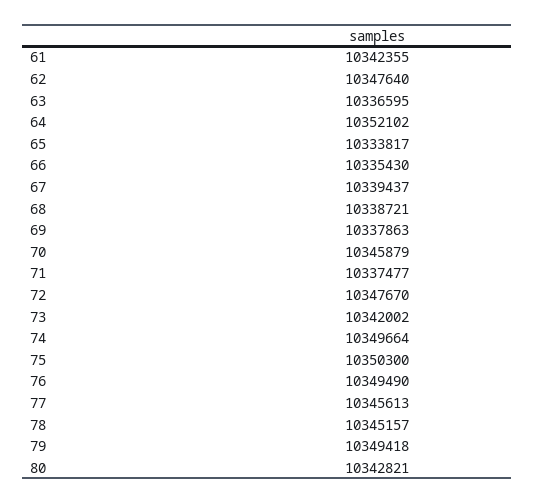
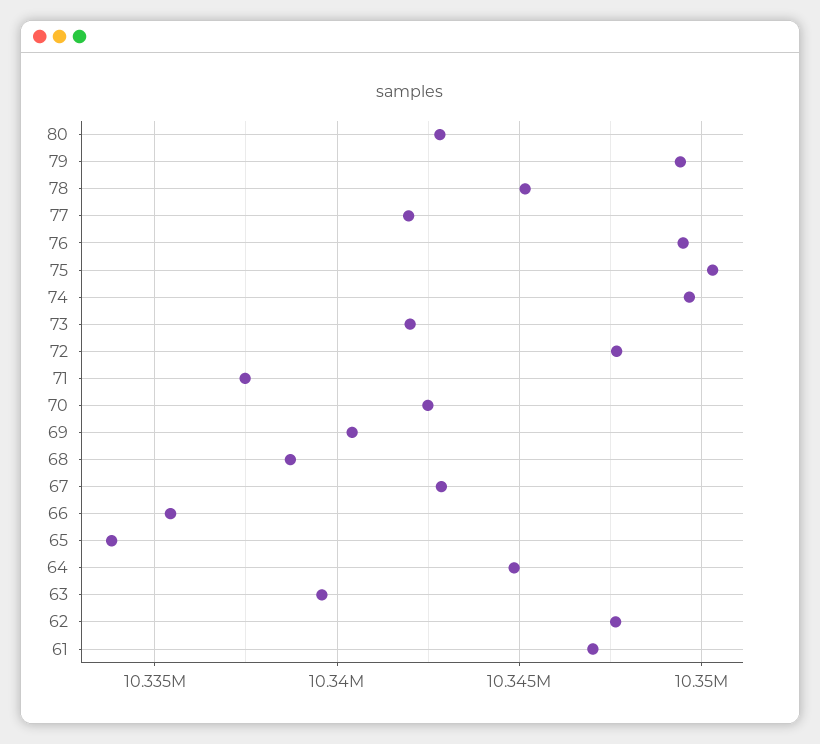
  {
-   "61": 10342355,
+   "61": 10347000,
    "62": 10347640,
-   "63": 10336595,
+   "63": 10339500,
-   "64": 10352102,
+   "64": 10345000,
    "65": 10333817,
    "66": 10335430,
-   "67": 10339437,
+   "67": 10343000,
    "68": 10338721,
-   "69": 10337863,
+   "69": 10340500,
-   "70": 10345879,
+   "70": 10342500,
    "71": 10337477,
    "72": 10347670,
    "73": 10342002,
    "74": 10349664,
    "75": 10350300,
    "76": 10349490,
-   "77": 10345613,
+   "77": 10342000,
    "78": 10345157,
    "79": 10349418,
    "80": 10342821
  }

